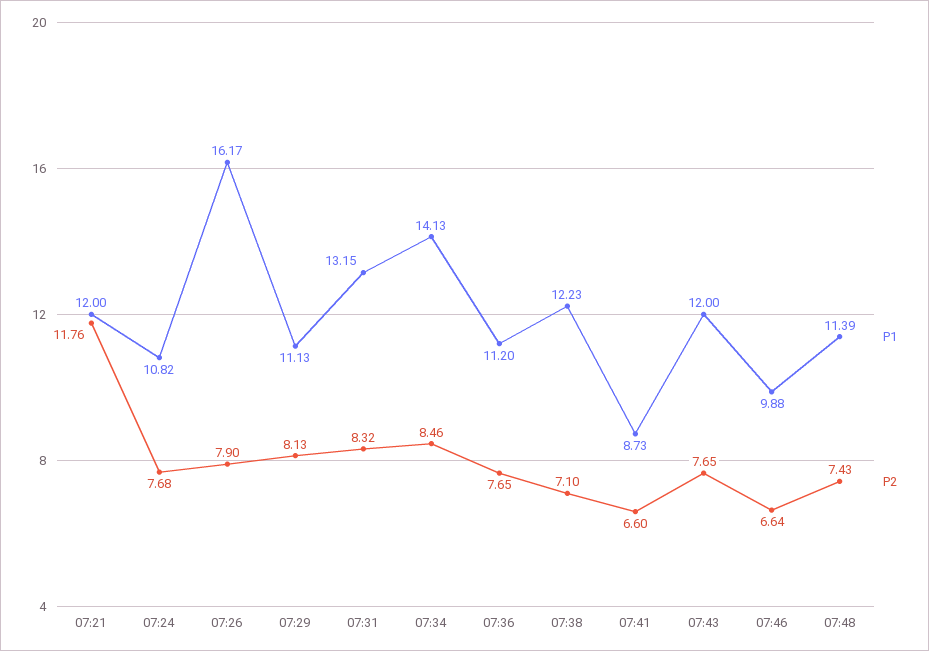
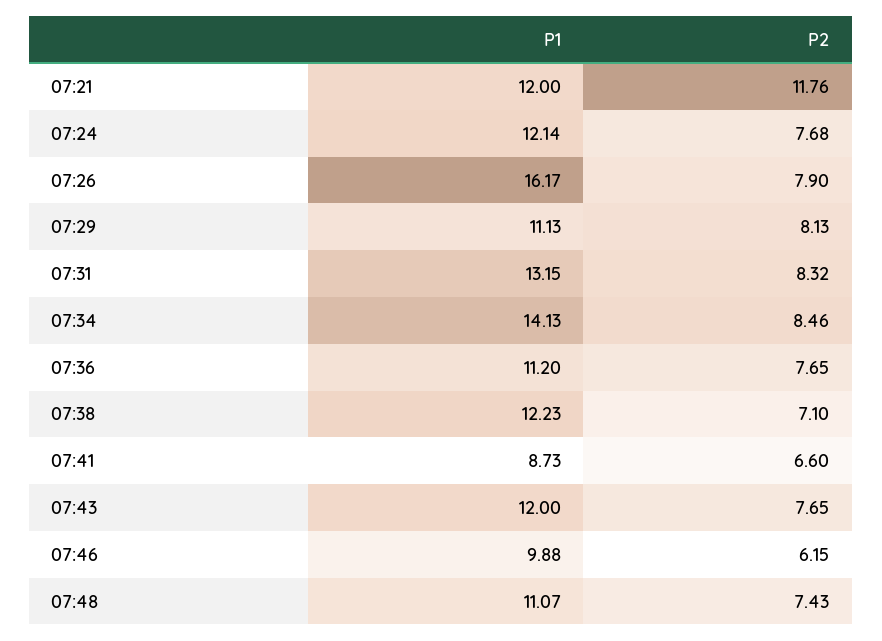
  {
    "P1": {
      "07:21": 12,
-     "07:24": 10.82,
+     "07:24": 12.14,
      "07:26": 16.17,
      "07:29": 11.13,
      "07:31": 13.15,
      "07:34": 14.13,
      "07:36": 11.2,
      "07:38": 12.23,
      "07:41": 8.73,
      "07:43": 12,
      "07:46": 9.88,
-     "07:48": 11.39
+     "07:48": 11.07
    },
    "P2": {
      "07:21": 11.76,
      "07:24": 7.68,
      "07:26": 7.9,
      "07:29": 8.13,
      "07:31": 8.32,
      "07:34": 8.46,
      "07:36": 7.65,
      "07:38": 7.1,
      "07:41": 6.6,
      "07:43": 7.65,
-     "07:46": 6.64,
+     "07:46": 6.15,
      "07:48": 7.43
    }
  }

